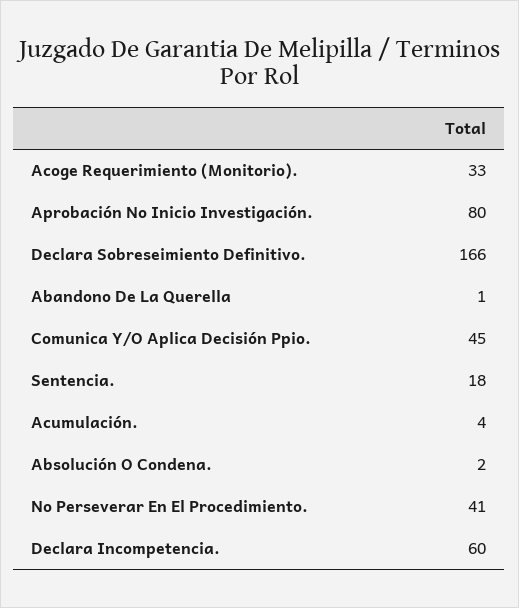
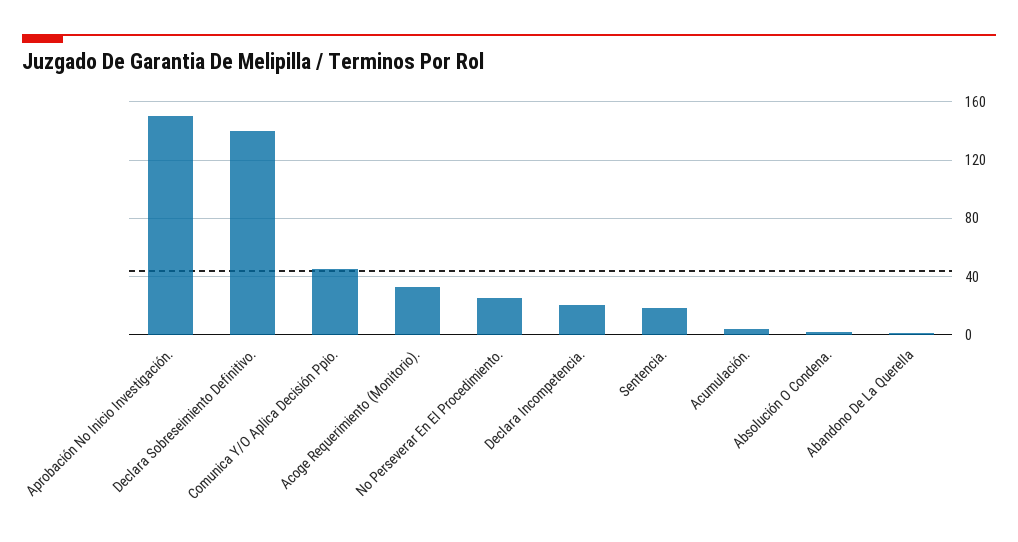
  {
    "Acoge Requerimiento (Monitorio).": 33,
-   "Aprobación No Inicio Investigación.": 80,
+   "Aprobación No Inicio Investigación.": 150,
-   "Declara Sobreseimiento Definitivo.": 166,
+   "Declara Sobreseimiento Definitivo.": 140,
    "Abandono De La Querella": 1,
    "Comunica Y/O Aplica Decisión Ppio.": 45,
    "Sentencia.": 18,
    "Acumulación.": 4,
    "Absolución O Condena.": 2,
-   "No Perseverar En El Procedimiento.": 41,
+   "No Perseverar En El Procedimiento.": 25,
-   "Declara Incompetencia.": 60
+   "Declara Incompetencia.": 20
  }

